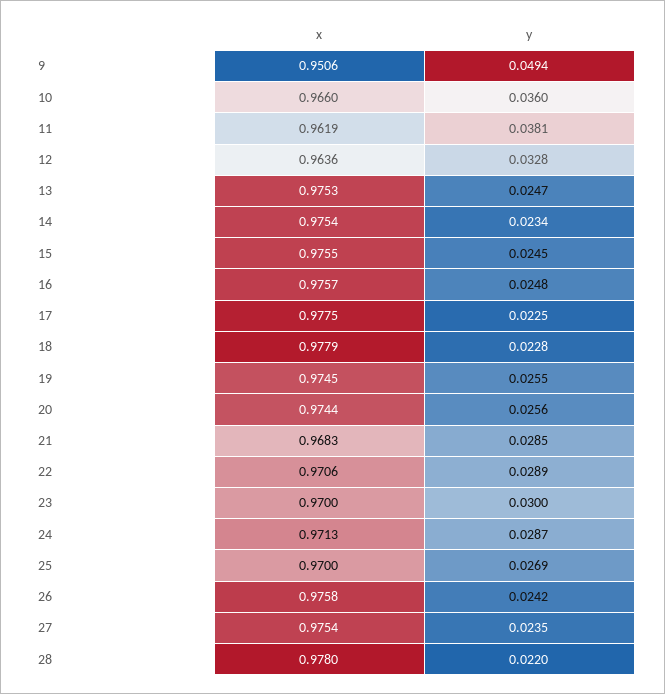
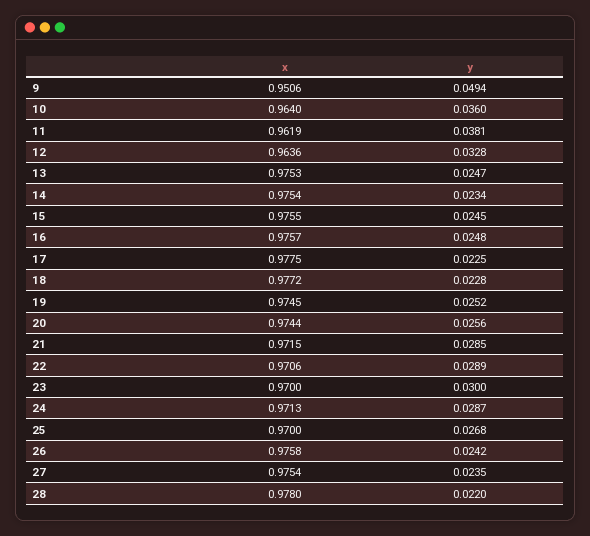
  {
    "x": {
      "9": 0.9506,
-     "10": 0.966,
+     "10": 0.964,
      "11": 0.9619,
      "12": 0.9636,
      "13": 0.9753,
      "14": 0.9754,
      "15": 0.9755,
      "16": 0.9757,
      "17": 0.9775,
-     "18": 0.9779,
+     "18": 0.9772,
      "19": 0.9745,
      "20": 0.9744,
-     "21": 0.9683,
+     "21": 0.9715,
      "22": 0.9706,
      "23": 0.97,
      "24": 0.9713,
      "25": 0.97,
      "26": 0.9758,
      "27": 0.9754,
      "28": 0.978
    },
    "y": {
      "9": 0.0494,
      "10": 0.036,
      "11": 0.0381,
      "12": 0.0328,
      "13": 0.0247,
      "14": 0.0234,
      "15": 0.0245,
      "16": 0.0248,
      "17": 0.0225,
      "18": 0.0228,
-     "19": 0.0255,
+     "19": 0.0252,
      "20": 0.0256,
      "21": 0.0285,
      "22": 0.0289,
      "23": 0.03,
      "24": 0.0287,
-     "25": 0.0269,
+     "25": 0.0268,
      "26": 0.0242,
      "27": 0.0235,
      "28": 0.022
    }
  }

